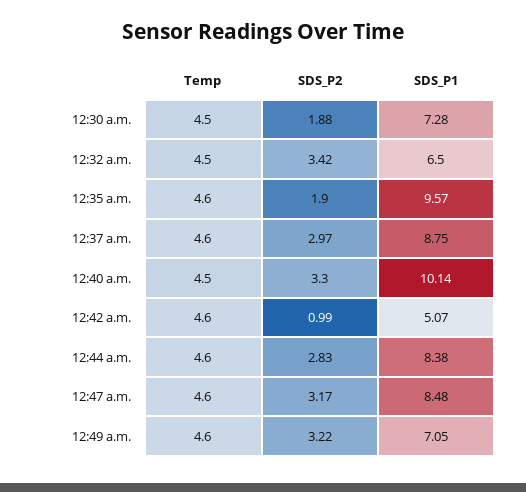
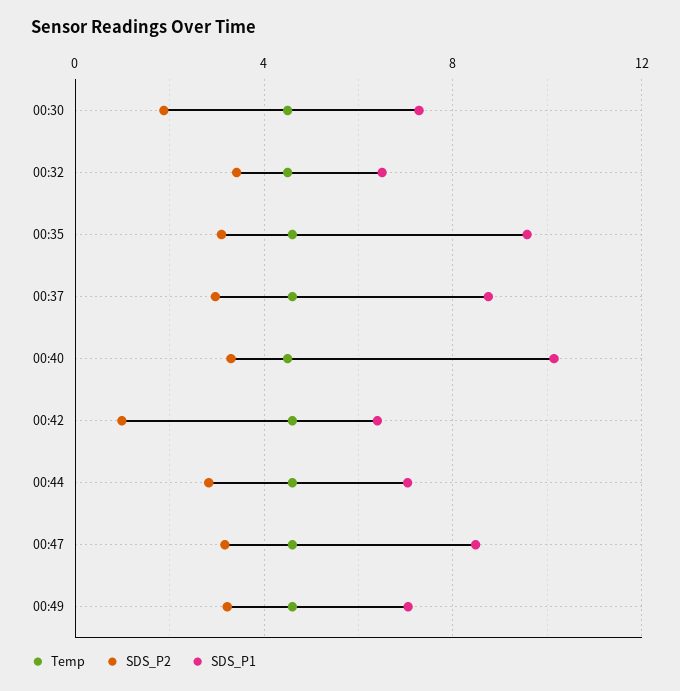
  {
    "Temp": {
      "12:30 a.m.": 4.5,
      "12:32 a.m.": 4.5,
      "12:35 a.m.": 4.6,
      "12:37 a.m.": 4.6,
      "12:40 a.m.": 4.5,
      "12:42 a.m.": 4.6,
      "12:44 a.m.": 4.6,
      "12:47 a.m.": 4.6,
      "12:49 a.m.": 4.6
    },
    "SDS_P2": {
      "12:30 a.m.": 1.88,
      "12:32 a.m.": 3.42,
-     "12:35 a.m.": 1.9,
+     "12:35 a.m.": 3,
      "12:37 a.m.": 2.97,
      "12:40 a.m.": 3.3,
      "12:42 a.m.": 0.99,
      "12:44 a.m.": 2.83,
      "12:47 a.m.": 3.17,
      "12:49 a.m.": 3.22
    },
    "SDS_P1": {
      "12:30 a.m.": 7.28,
      "12:32 a.m.": 6.5,
      "12:35 a.m.": 9.57,
      "12:37 a.m.": 8.75,
      "12:40 a.m.": 10.14,
-     "12:42 a.m.": 5.07,
+     "12:42 a.m.": 6.5,
-     "12:44 a.m.": 8.38,
+     "12:44 a.m.": 7,
      "12:47 a.m.": 8.48,
      "12:49 a.m.": 7.05
    }
  }

